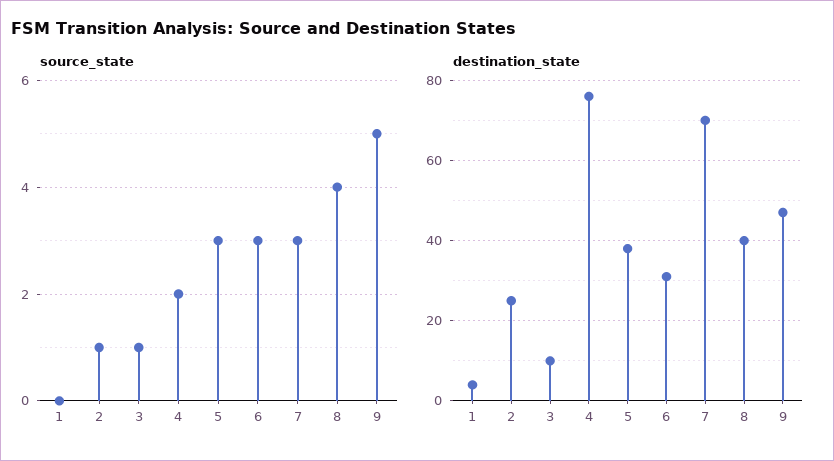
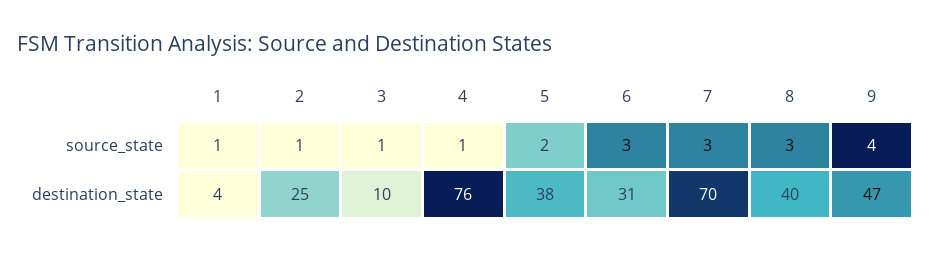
  {
    "source_state": {
-     "1": 0,
+     "1": 1,
      "2": 1,
      "3": 1,
-     "4": 2,
+     "4": 1,
-     "5": 3,
+     "5": 2,
      "6": 3,
      "7": 3,
-     "8": 4,
+     "8": 3,
-     "9": 5
+     "9": 4
    },
    "destination_state": {
      "1": 4,
      "2": 25,
      "3": 10,
      "4": 76,
      "5": 38,
      "6": 31,
      "7": 70,
      "8": 40,
      "9": 47
    }
  }

